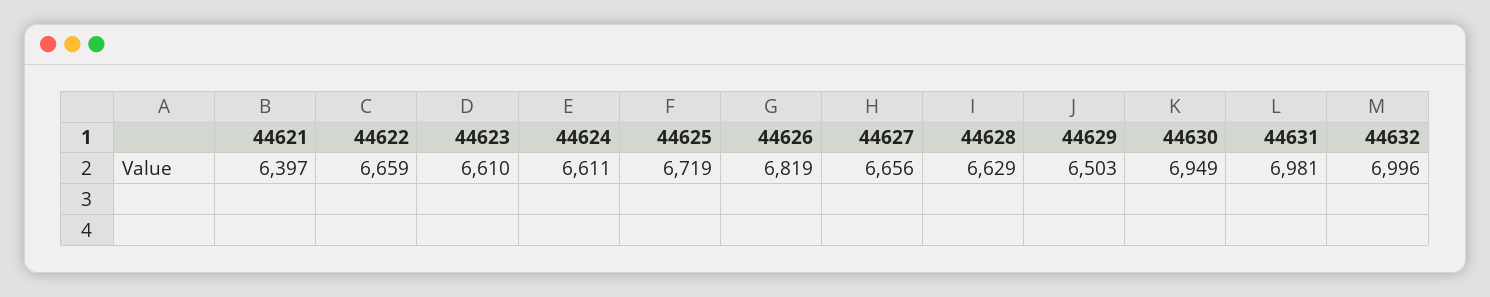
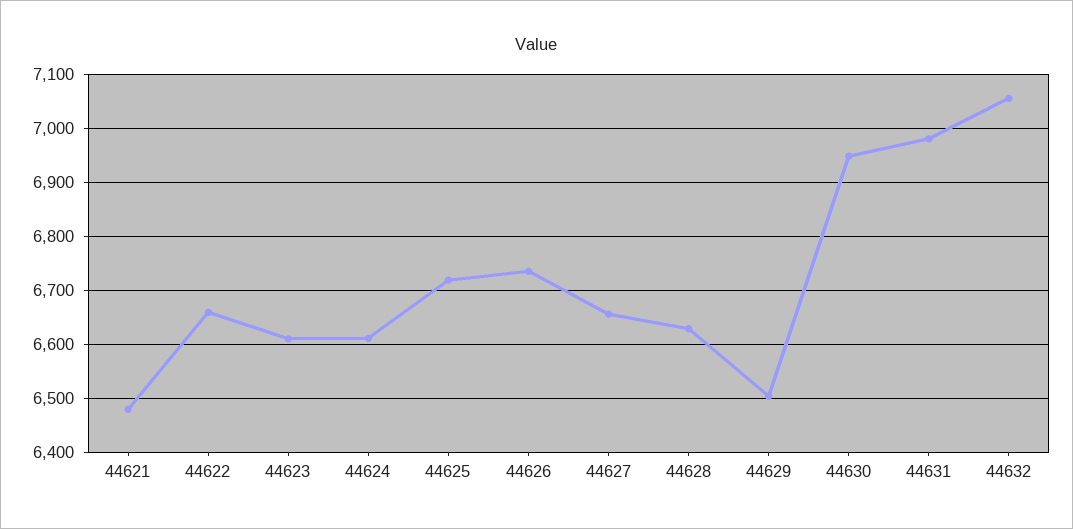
  {
-   "44621": 6397,
+   "44621": 6480,
    "44622": 6659,
    "44623": 6610,
    "44624": 6611,
    "44625": 6719,
-   "44626": 6819,
+   "44626": 6740,
    "44627": 6656,
    "44628": 6629,
    "44629": 6503,
    "44630": 6949,
    "44631": 6981,
-   "44632": 6996
+   "44632": 7060
  }

